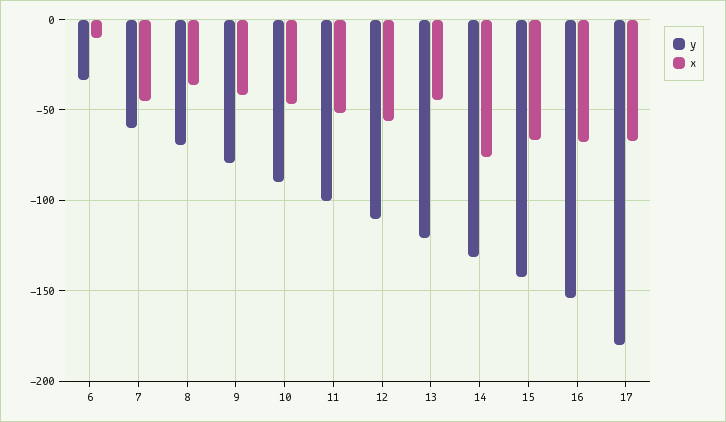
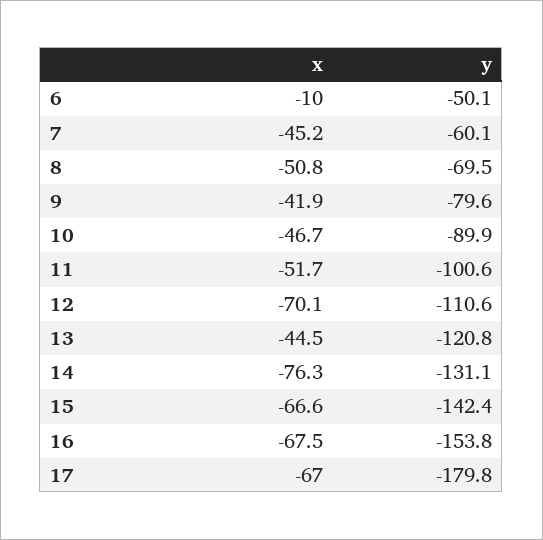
  {
    "y": {
-     "6": -35,
+     "6": -50.1,
      "7": -60.1,
      "8": -69.5,
      "9": -79.6,
      "10": -89.9,
      "11": -100.6,
      "12": -110.6,
      "13": -120.8,
      "14": -131.1,
      "15": -142.4,
      "16": -153.8,
      "17": -179.8
    },
    "x": {
      "6": -10,
      "7": -45.2,
-     "8": -35,
+     "8": -50.8,
      "9": -41.9,
      "10": -46.7,
      "11": -51.7,
-     "12": -55,
+     "12": -70.1,
      "13": -44.5,
      "14": -76.3,
      "15": -66.6,
      "16": -67.5,
      "17": -67
    }
  }

